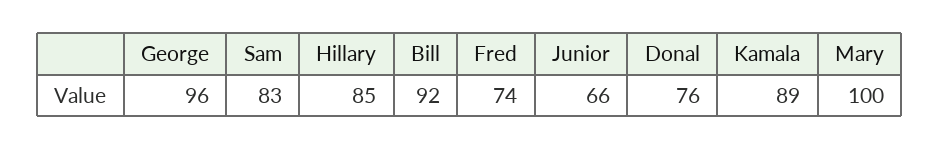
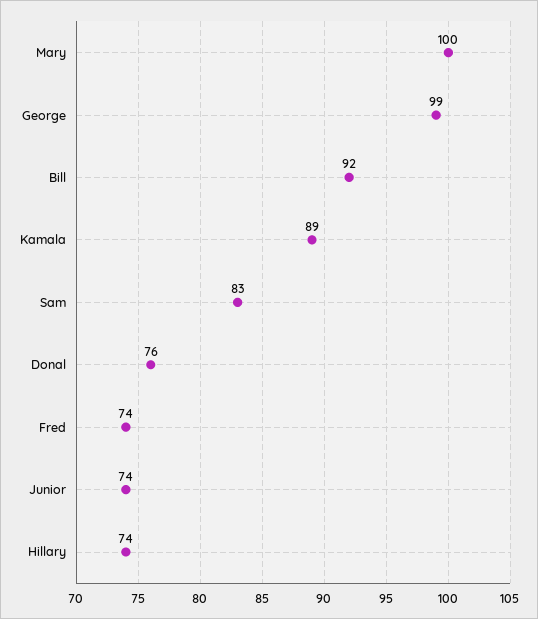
  {
-   "George": 96,
+   "George": 99,
    "Sam": 83,
-   "Hillary": 85,
+   "Hillary": 74,
    "Bill": 92,
    "Fred": 74,
-   "Junior": 66,
+   "Junior": 74,
    "Donal": 76,
    "Kamala": 89,
    "Mary": 100
  }

